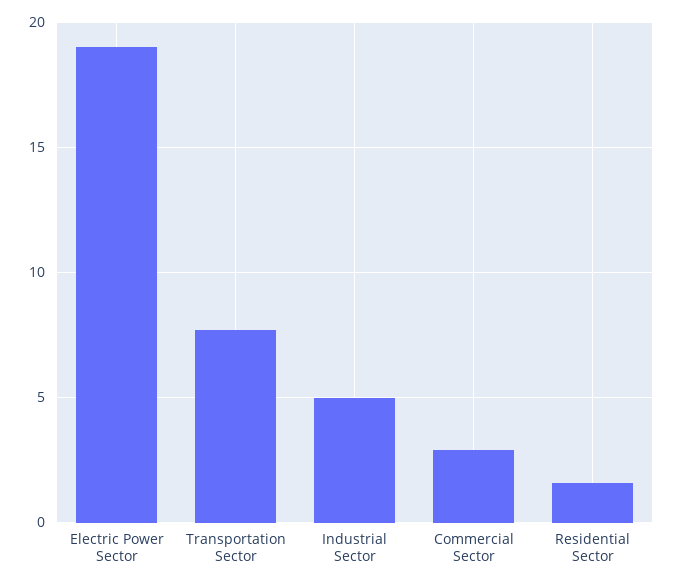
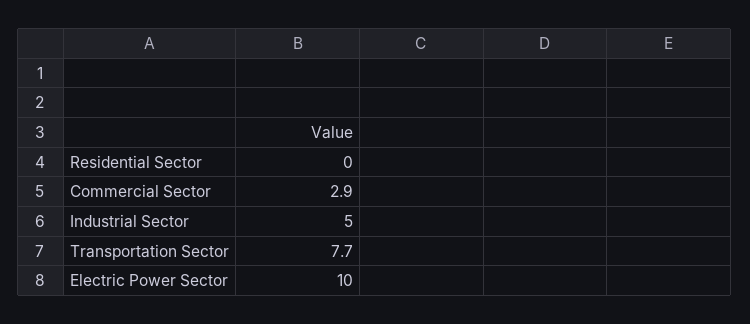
  {
-   "Electric Power Sector": 19,
+   "Electric Power Sector": 10,
    "Transportation Sector": 7.7,
    "Industrial Sector": 5,
    "Commercial Sector": 2.9,
-   "Residential Sector": 1.5
+   "Residential Sector": 0
  }

